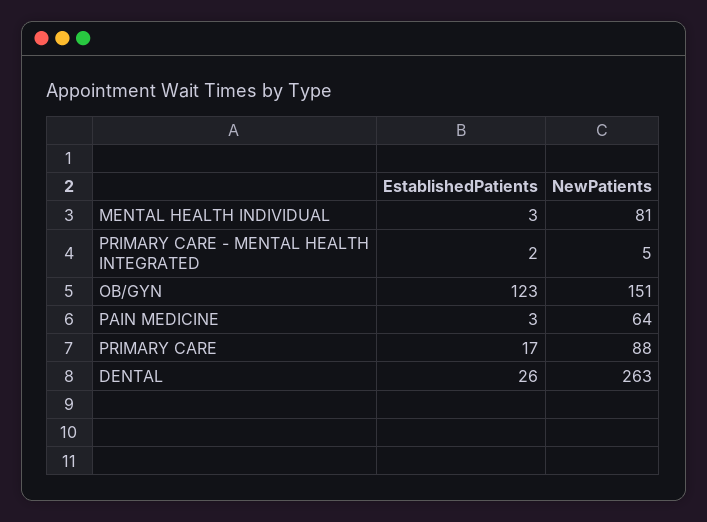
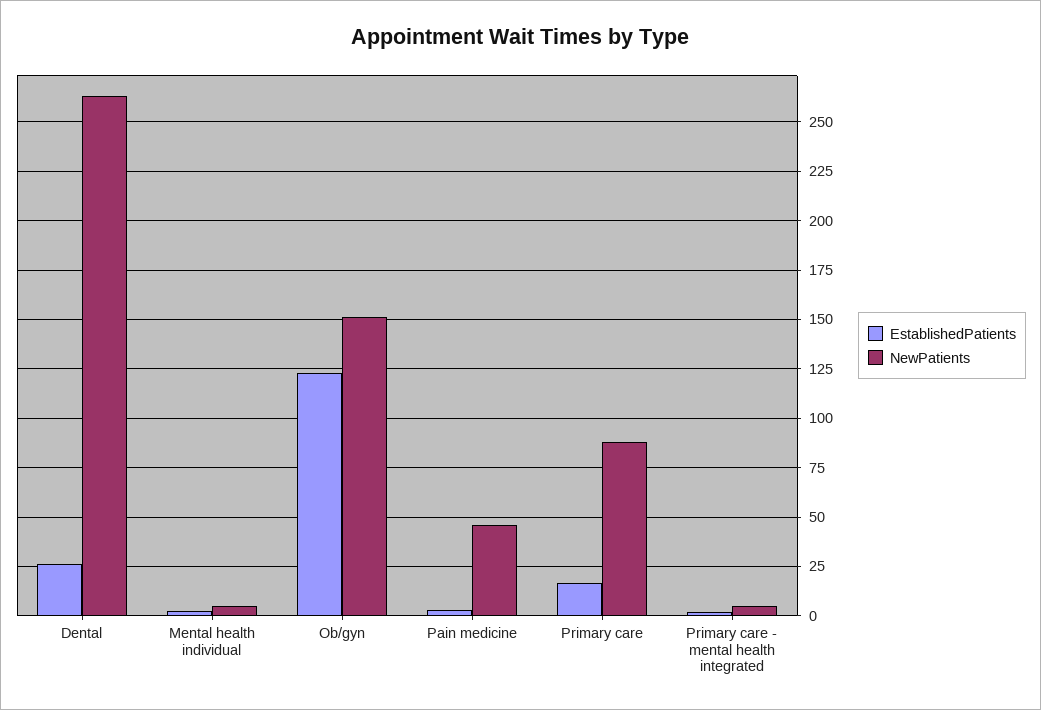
  {
    "EstablishedPatients": {
      "MENTAL HEALTH INDIVIDUAL": 3,
      "PRIMARY CARE - MENTAL HEALTH INTEGRATED": 2,
      "OB/GYN": 123,
      "PAIN MEDICINE": 3,
      "PRIMARY CARE": 17,
      "DENTAL": 26
    },
    "NewPatients": {
-     "MENTAL HEALTH INDIVIDUAL": 81,
+     "MENTAL HEALTH INDIVIDUAL": 5,
      "PRIMARY CARE - MENTAL HEALTH INTEGRATED": 5,
      "OB/GYN": 151,
-     "PAIN MEDICINE": 64,
+     "PAIN MEDICINE": 45,
      "PRIMARY CARE": 88,
      "DENTAL": 263
    }
  }

